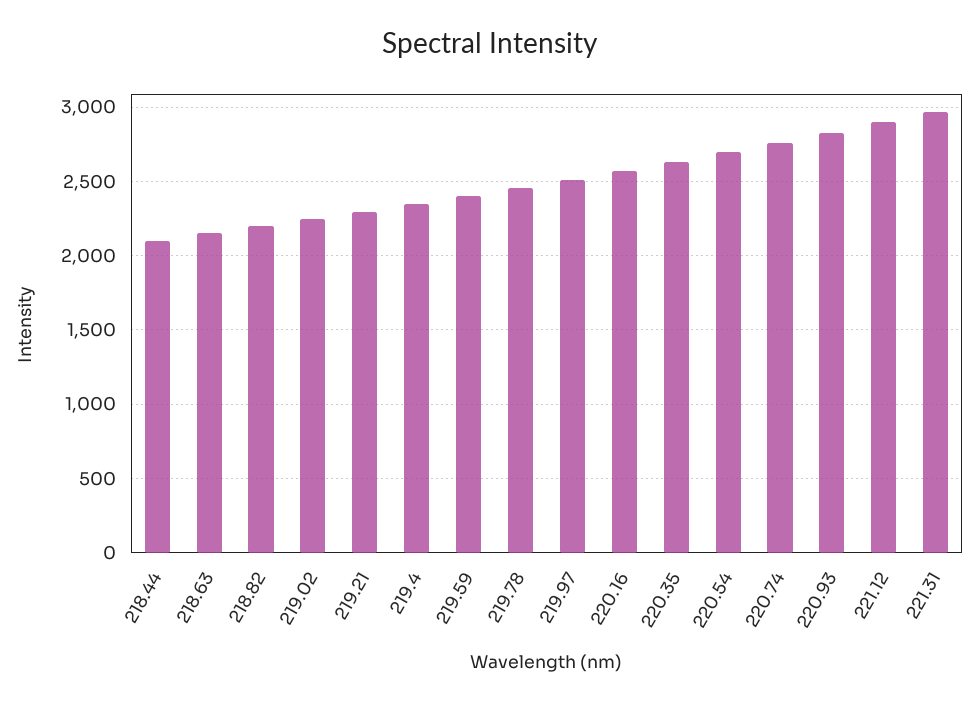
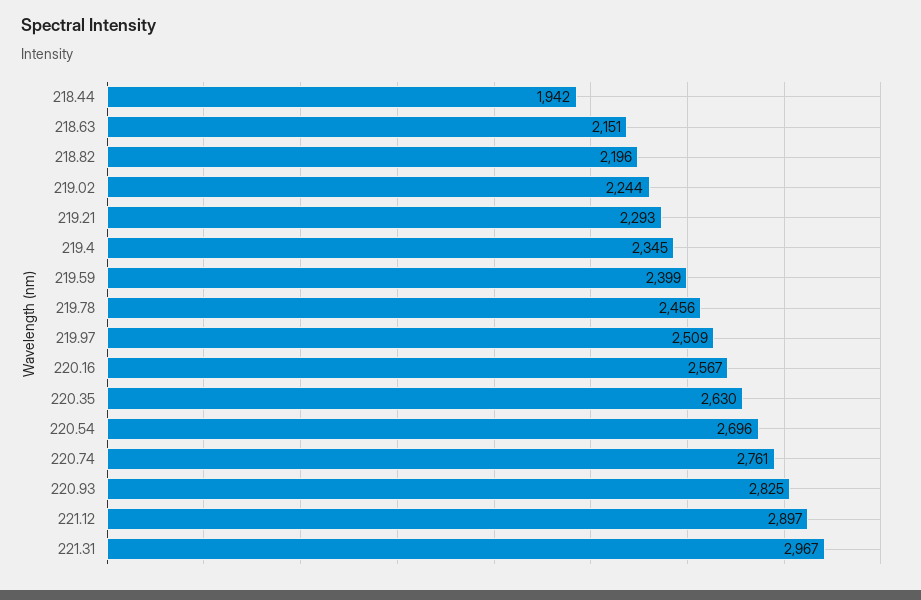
  {
-   "218.44": 2100,
+   "218.44": 1942,
    "218.63": 2151,
    "218.82": 2196,
    "219.02": 2244,
    "219.21": 2293,
    "219.4": 2345,
    "219.59": 2399,
    "219.78": 2456,
    "219.97": 2509,
    "220.16": 2567,
    "220.35": 2630,
    "220.54": 2696,
    "220.74": 2761,
    "220.93": 2825,
    "221.12": 2897,
    "221.31": 2967
  }

